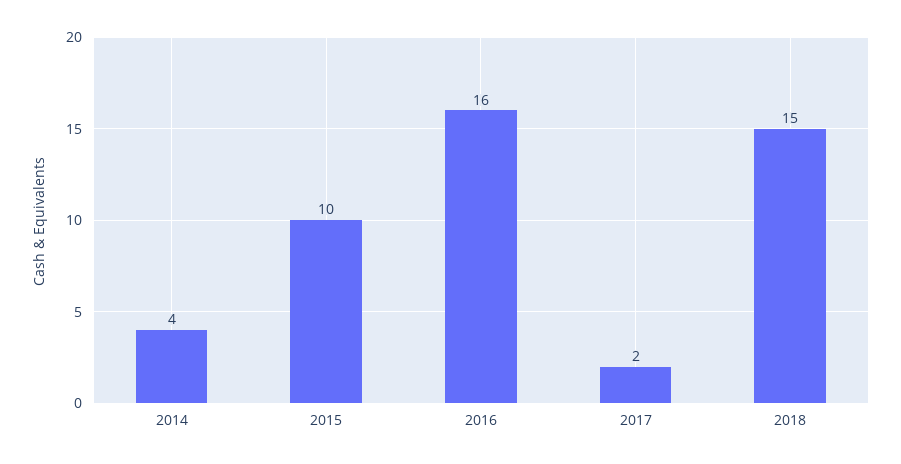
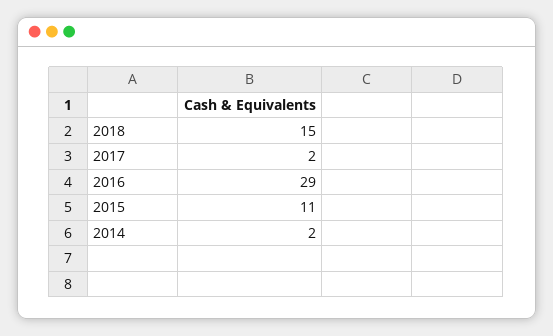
  {
-   "2014": 4,
+   "2014": 2,
-   "2015": 10,
+   "2015": 11,
-   "2016": 16,
+   "2016": 29,
    "2017": 2,
    "2018": 15
  }

